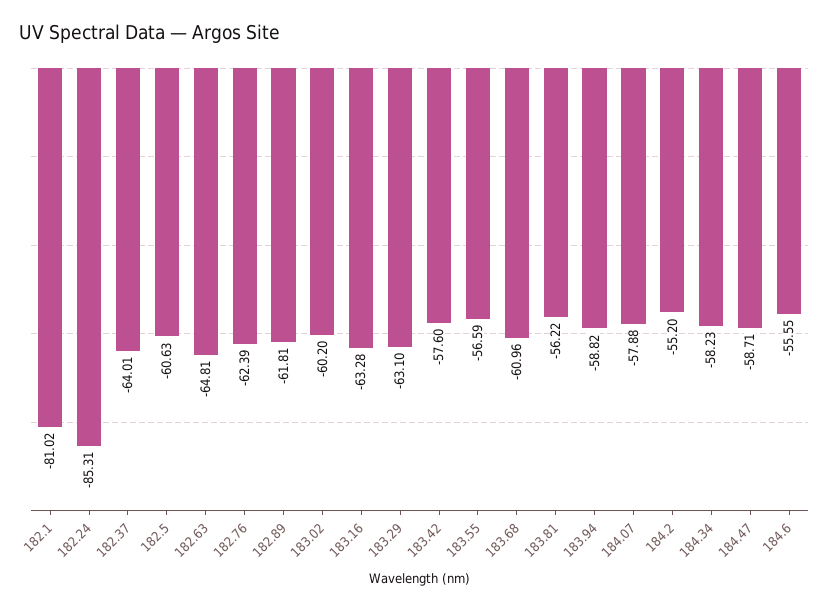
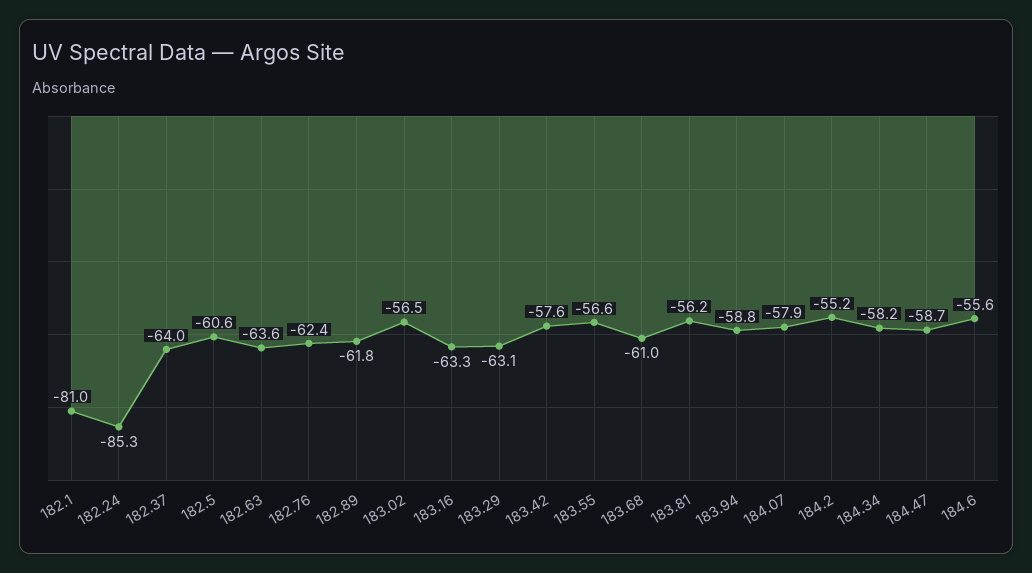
  {
    "182.1": -81.02,
    "182.24": -85.31,
    "182.37": -64.01,
    "182.5": -60.63,
-   "182.63": -64.81,
+   "182.63": -63.6,
    "182.76": -62.39,
    "182.89": -61.81,
-   "183.02": -60.2,
+   "183.02": -56.5,
    "183.16": -63.28,
    "183.29": -63.1,
    "183.42": -57.6,
    "183.55": -56.59,
    "183.68": -60.96,
    "183.81": -56.22,
    "183.94": -58.82,
    "184.07": -57.88,
    "184.2": -55.2,
    "184.34": -58.23,
    "184.47": -58.71,
    "184.6": -55.55
  }

